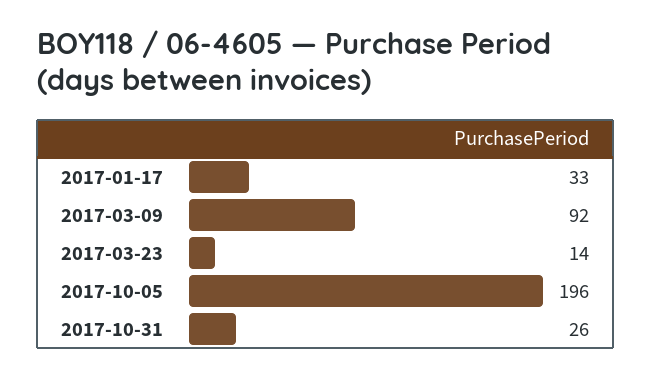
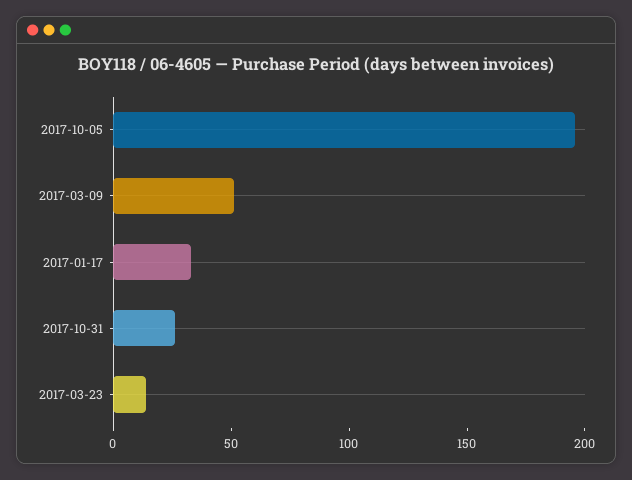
  {
    "2017-01-17": 33,
-   "2017-03-09": 92,
+   "2017-03-09": 50,
    "2017-03-23": 14,
    "2017-10-05": 196,
    "2017-10-31": 26
  }

